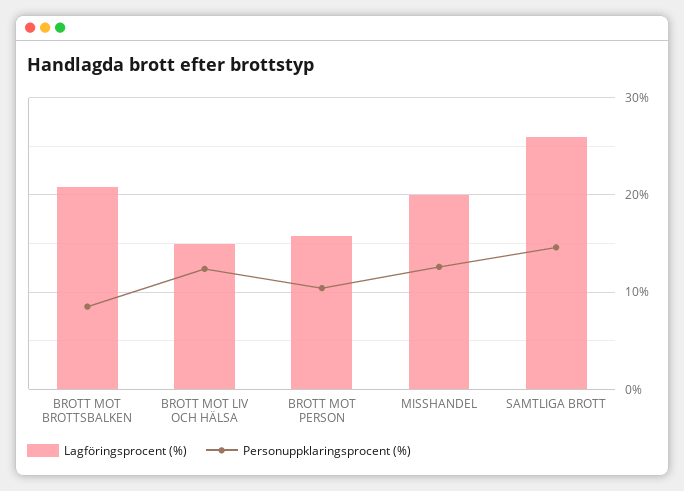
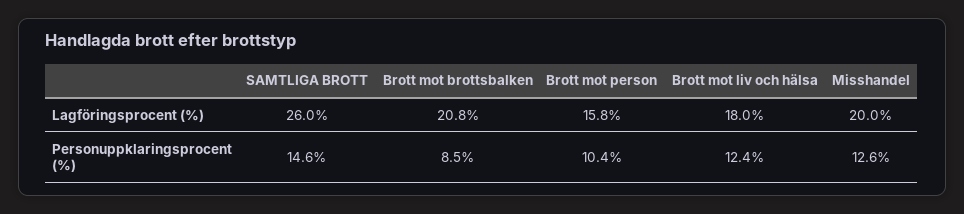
  {
    "Lagföringsprocent (%)": {
      "BROTT MOT BROTTSBALKEN": 20.8,
-     "BROTT MOT LIV OCH HÄLSA": 15,
+     "BROTT MOT LIV OCH HÄLSA": 18,
      "BROTT MOT PERSON": 15.8,
      "MISSHANDEL": 20,
      "SAMTLIGA BROTT": 26
    },
    "Personuppklaringsprocent (%)": {
      "BROTT MOT BROTTSBALKEN": 8.5,
      "BROTT MOT LIV OCH HÄLSA": 12.4,
      "BROTT MOT PERSON": 10.4,
      "MISSHANDEL": 12.6,
      "SAMTLIGA BROTT": 14.6
    }
  }

